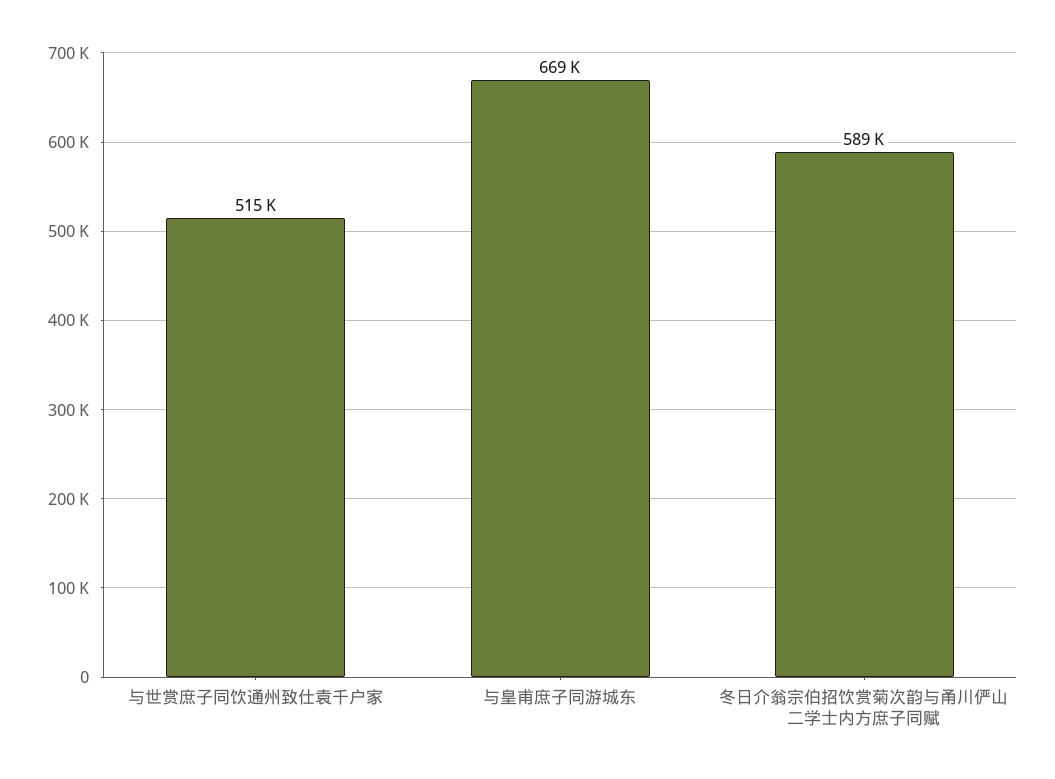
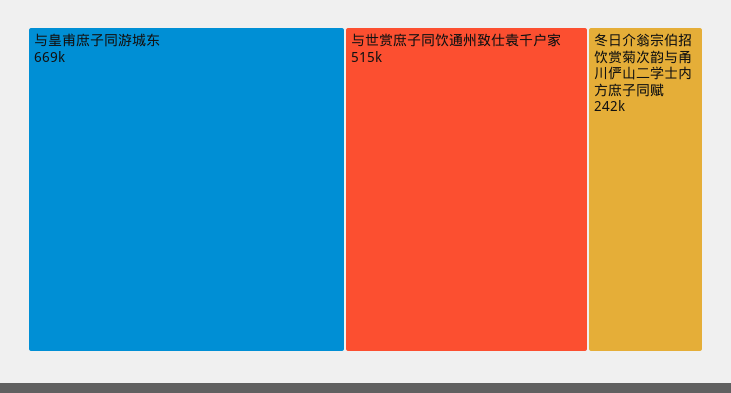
  {
    "与世赏庶子同饮通州致仕袁千户家": 515000,
    "与皇甫庶子同游城东": 669000,
-   "冬日介翁宗伯招饮赏菊次韵与甬川俨山二学士内方庶子同赋": 589000
+   "冬日介翁宗伯招饮赏菊次韵与甬川俨山二学士内方庶子同赋": 242000
  }

